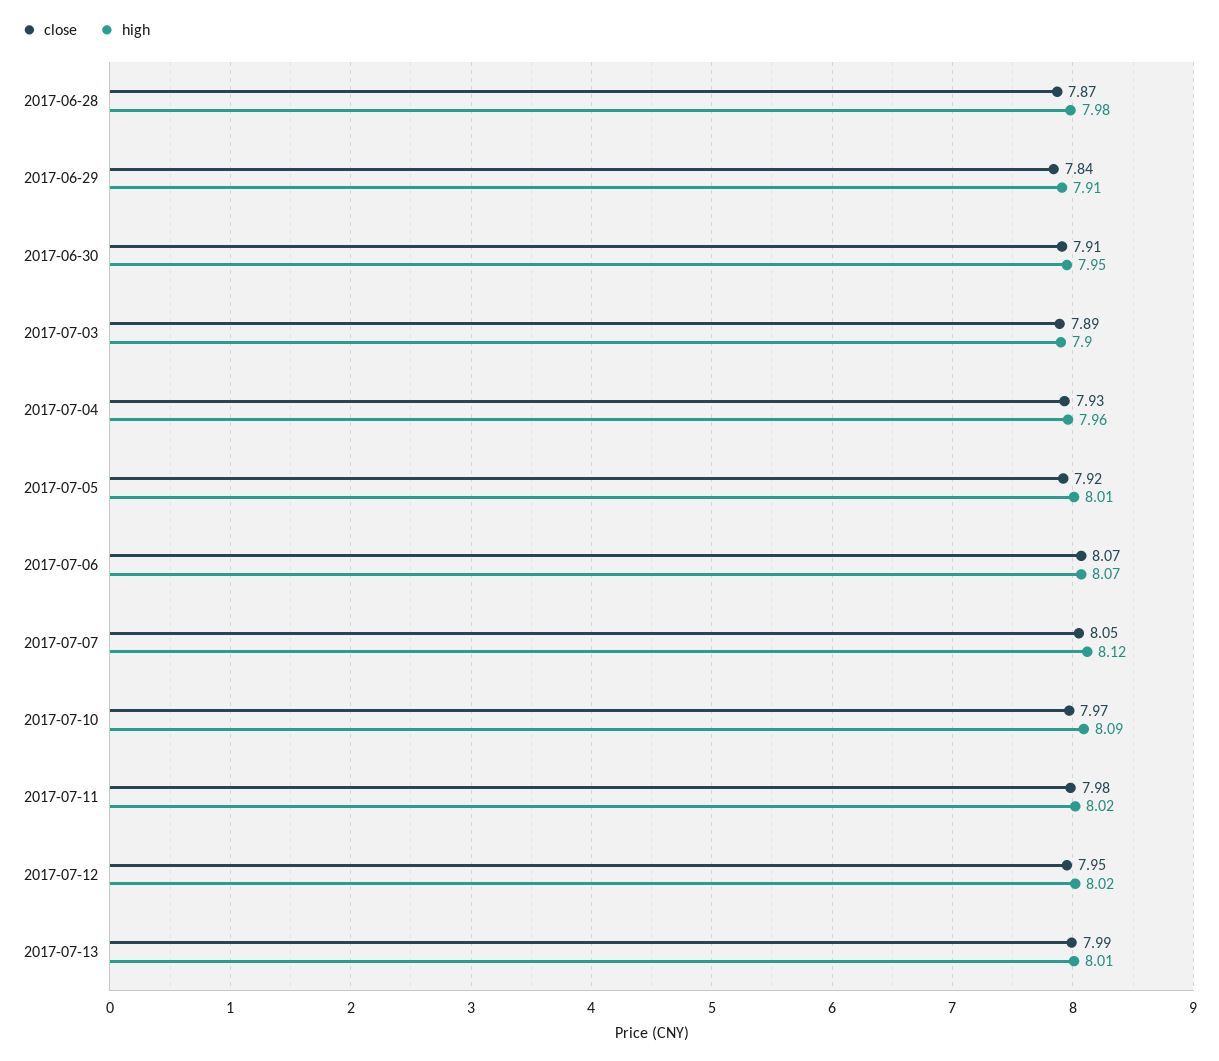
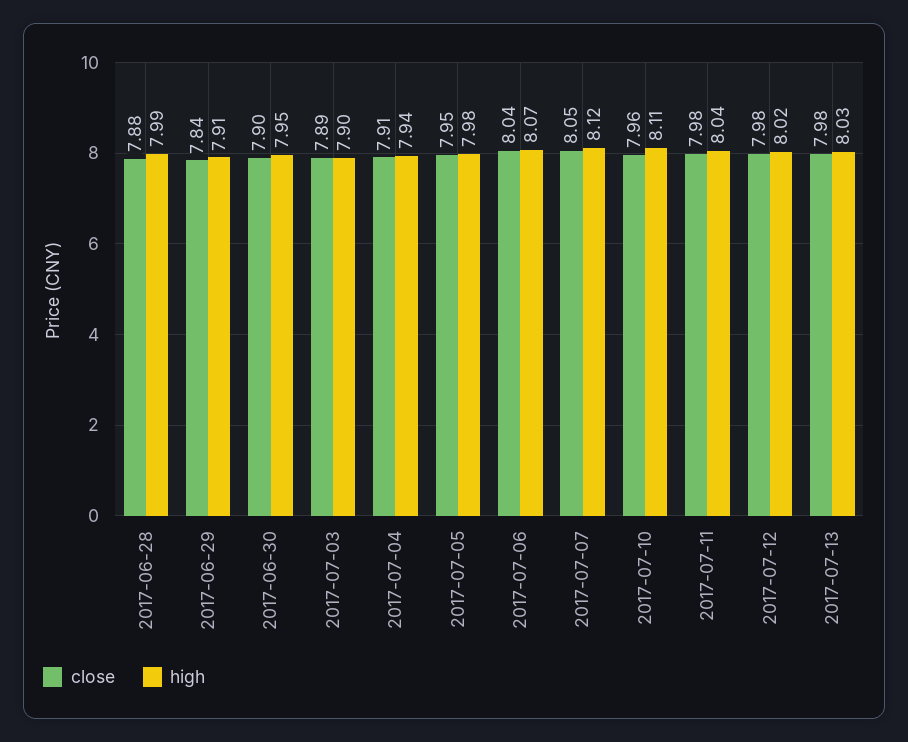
  {
    "close": {
-     "2017-06-28": 7.87,
+     "2017-06-28": 7.88,
      "2017-06-29": 7.84,
-     "2017-06-30": 7.91,
+     "2017-06-30": 7.9,
      "2017-07-03": 7.89,
-     "2017-07-04": 7.93,
+     "2017-07-04": 7.91,
-     "2017-07-05": 7.92,
+     "2017-07-05": 7.95,
-     "2017-07-06": 8.07,
+     "2017-07-06": 8.04,
      "2017-07-07": 8.05,
-     "2017-07-10": 7.97,
+     "2017-07-10": 7.96,
      "2017-07-11": 7.98,
-     "2017-07-12": 7.95,
+     "2017-07-12": 7.98,
-     "2017-07-13": 7.99
+     "2017-07-13": 7.98
    },
    "high": {
-     "2017-06-28": 7.98,
+     "2017-06-28": 7.99,
      "2017-06-29": 7.91,
      "2017-06-30": 7.95,
      "2017-07-03": 7.9,
-     "2017-07-04": 7.96,
+     "2017-07-04": 7.94,
-     "2017-07-05": 8.01,
+     "2017-07-05": 7.98,
      "2017-07-06": 8.07,
      "2017-07-07": 8.12,
-     "2017-07-10": 8.09,
+     "2017-07-10": 8.11,
-     "2017-07-11": 8.02,
+     "2017-07-11": 8.04,
      "2017-07-12": 8.02,
-     "2017-07-13": 8.01
+     "2017-07-13": 8.03
    }
  }

